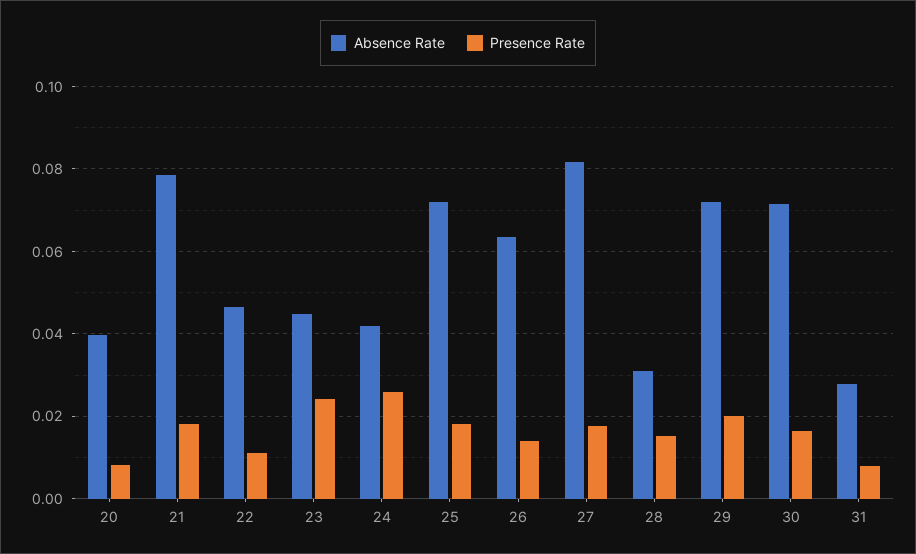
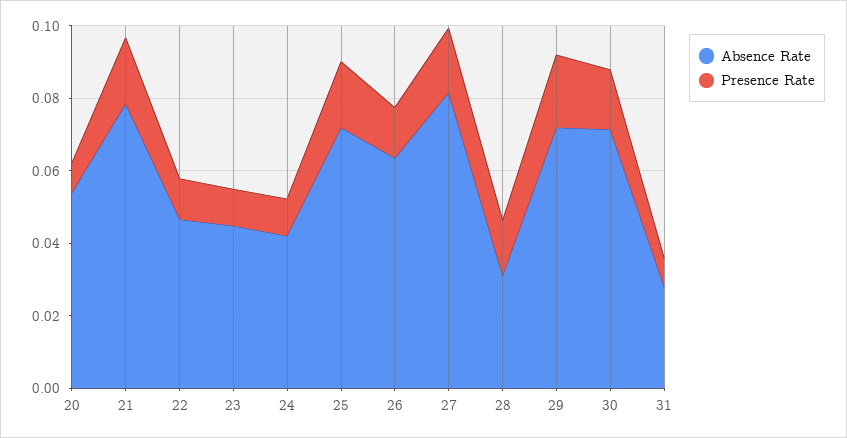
  {
    "Absence Rate": {
-     "20": 0.04,
+     "20": 0.055,
      "21": 0.078,
      "22": 0.046,
      "23": 0.044,
      "24": 0.042,
      "25": 0.072,
      "26": 0.064,
      "27": 0.082,
      "28": 0.032,
      "29": 0.072,
      "30": 0.072,
      "31": 0.028
    },
    "Presence Rate": {
      "20": 0.008,
      "21": 0.018,
      "22": 0.012,
-     "23": 0.024,
+     "23": 0.01,
-     "24": 0.026,
+     "24": 0.01,
      "25": 0.018,
      "26": 0.014,
      "27": 0.018,
      "28": 0.016,
      "29": 0.02,
      "30": 0.016,
      "31": 0.008
    }
  }

